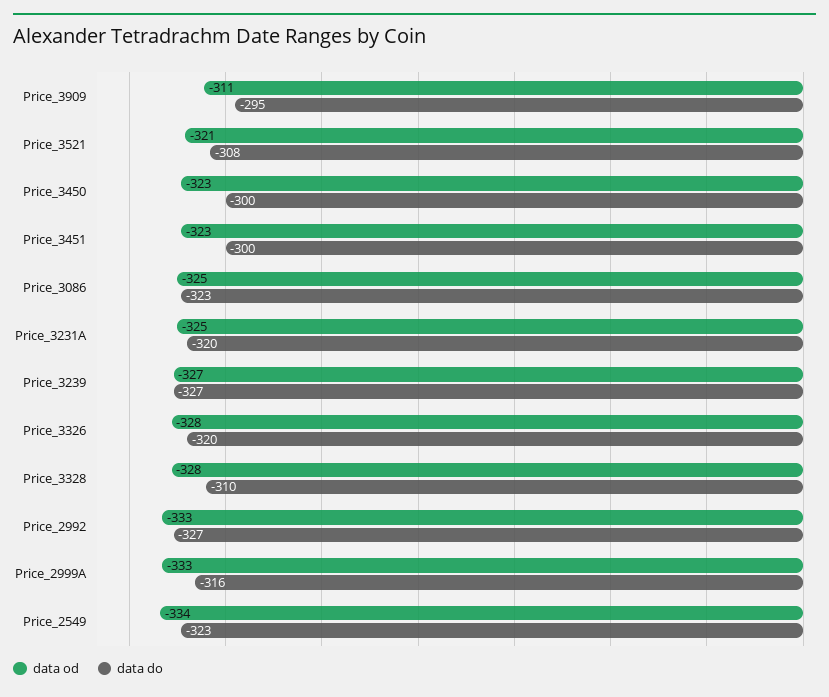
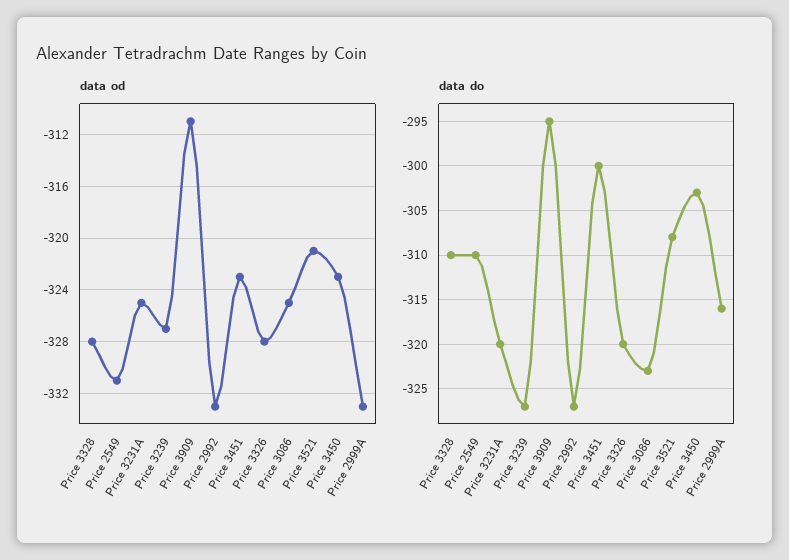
  {
    "data od": {
      "Price_3909": -311,
      "Price_3521": -321,
      "Price_3450": -323,
      "Price_3451": -323,
      "Price_3086": -325,
      "Price_3231A": -325,
      "Price_3239": -327,
      "Price_3326": -328,
      "Price_3328": -328,
      "Price_2992": -333,
      "Price_2999A": -333,
-     "Price_2549": -334
+     "Price_2549": -331
    },
    "data do": {
      "Price_3909": -295,
      "Price_3521": -308,
-     "Price_3450": -300,
+     "Price_3450": -303,
      "Price_3451": -300,
      "Price_3086": -323,
      "Price_3231A": -320,
      "Price_3239": -327,
      "Price_3326": -320,
      "Price_3328": -310,
      "Price_2992": -327,
      "Price_2999A": -316,
-     "Price_2549": -323
+     "Price_2549": -310
    }
  }

